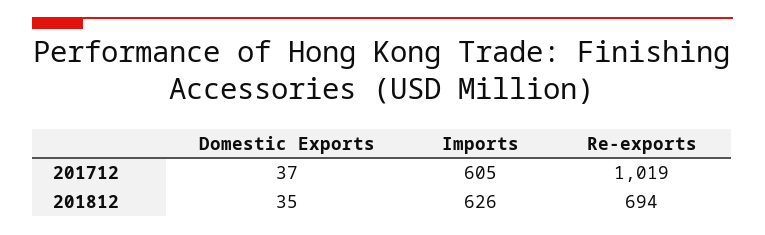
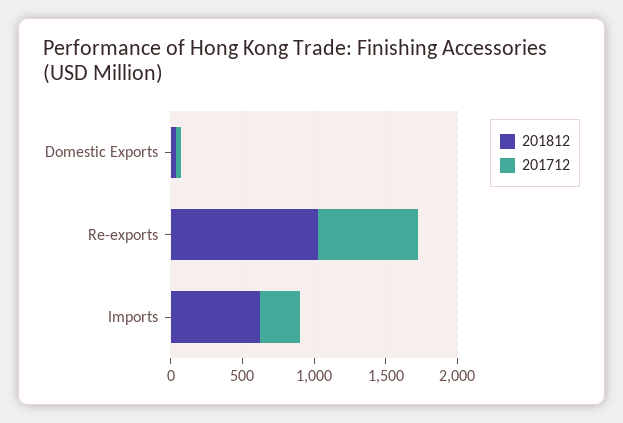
  {
    "201712": {
      "Domestic Exports": 37,
-     "Imports": 605,
+     "Imports": 300,
-     "Re-exports": 1019
+     "Re-exports": 700
    },
    "201812": {
      "Domestic Exports": 35,
      "Imports": 626,
-     "Re-exports": 694
+     "Re-exports": 1000
    }
  }

